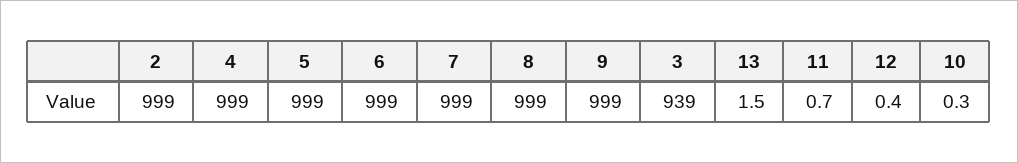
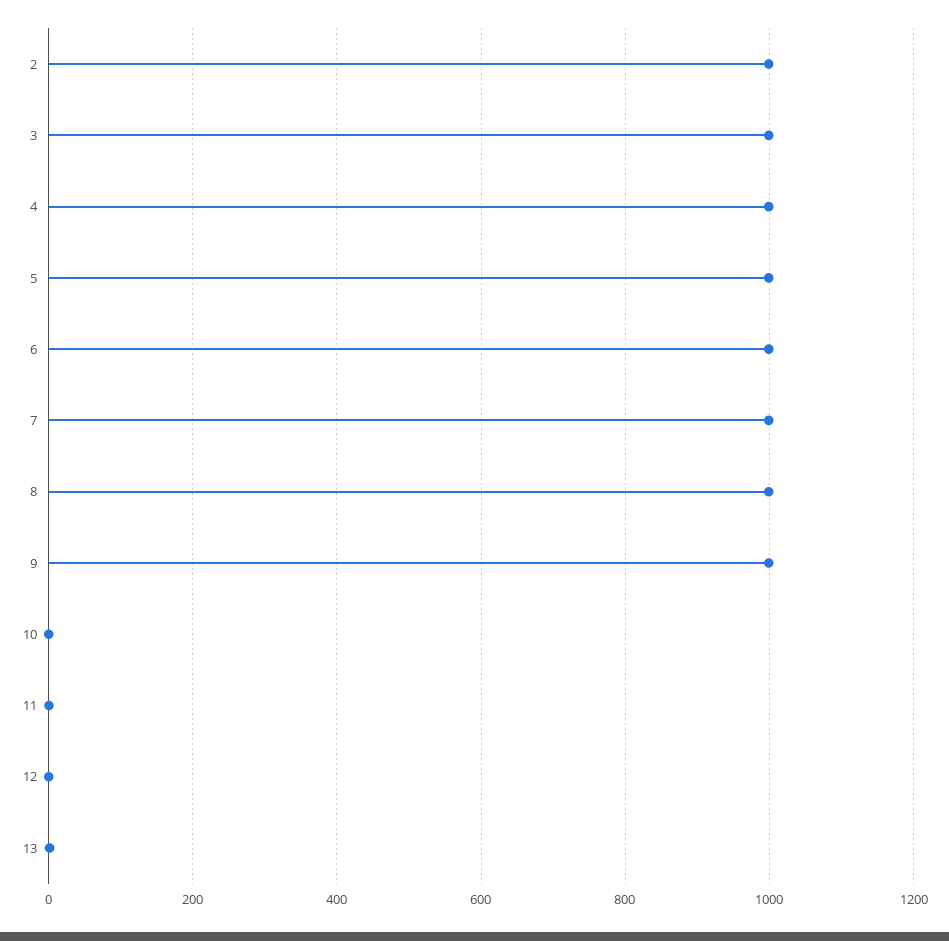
  {
    "2": 999,
    "4": 999,
    "5": 999,
    "6": 999,
    "7": 999,
    "8": 999,
    "9": 999,
-   "3": 939,
+   "3": 1000,
    "13": 1.5,
    "11": 0.7,
    "12": 0.4,
    "10": 0.3
  }

